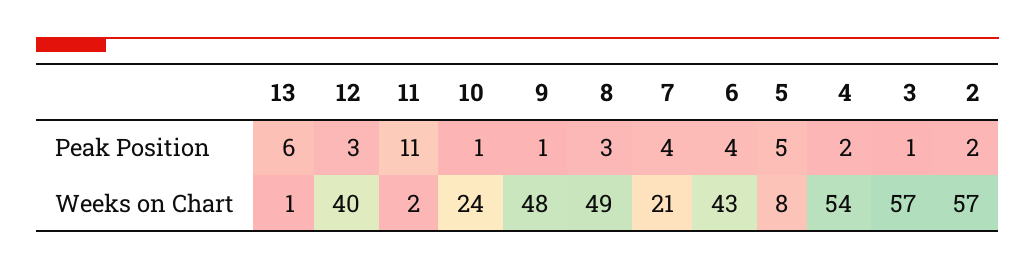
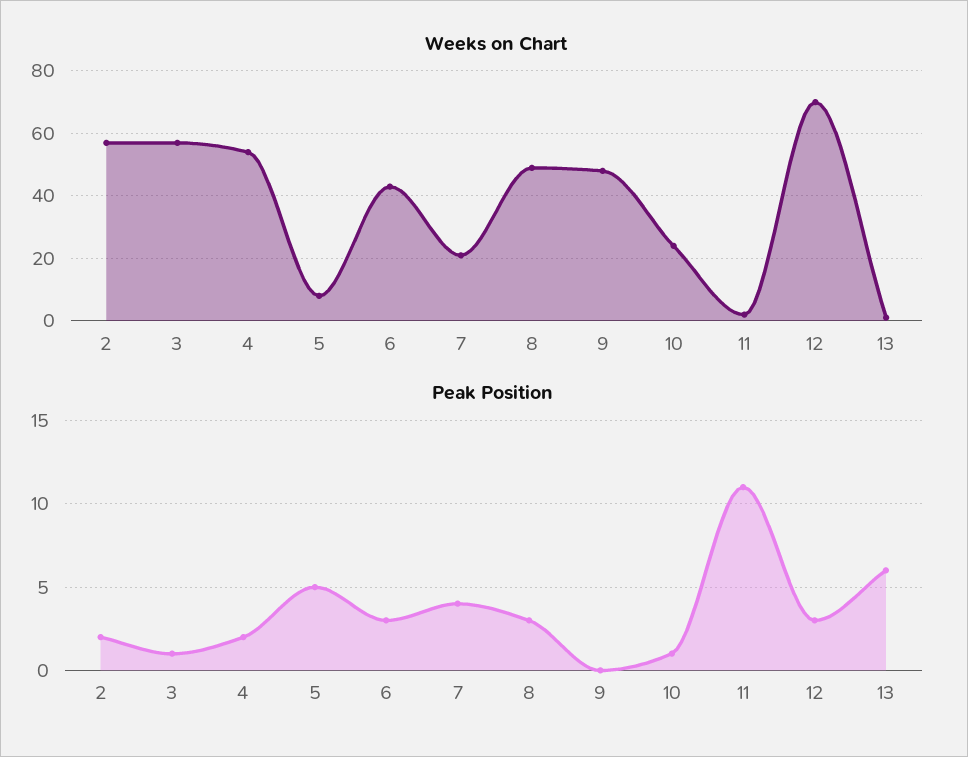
  {
    "Peak Position": {
      "13": 6,
      "12": 3,
      "11": 11,
      "10": 1,
-     "9": 1,
+     "9": 0,
      "8": 3,
      "7": 4,
-     "6": 4,
+     "6": 3,
      "5": 5,
      "4": 2,
      "3": 1,
      "2": 2
    },
    "Weeks on Chart": {
      "13": 1,
-     "12": 40,
+     "12": 70,
      "11": 2,
      "10": 24,
      "9": 48,
      "8": 49,
      "7": 21,
      "6": 43,
      "5": 8,
      "4": 54,
      "3": 57,
      "2": 57
    }
  }

